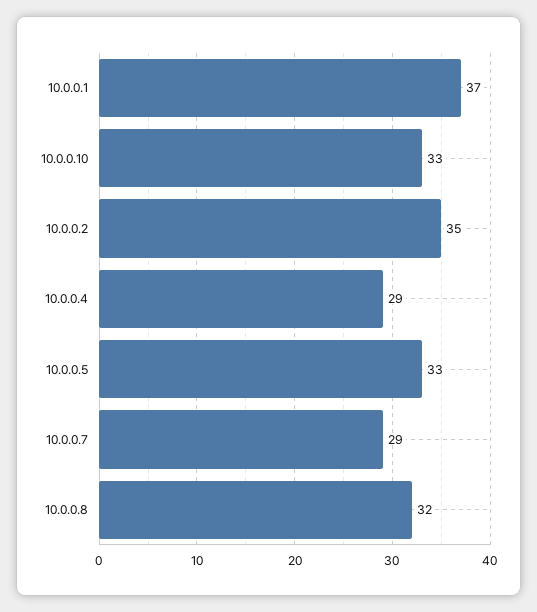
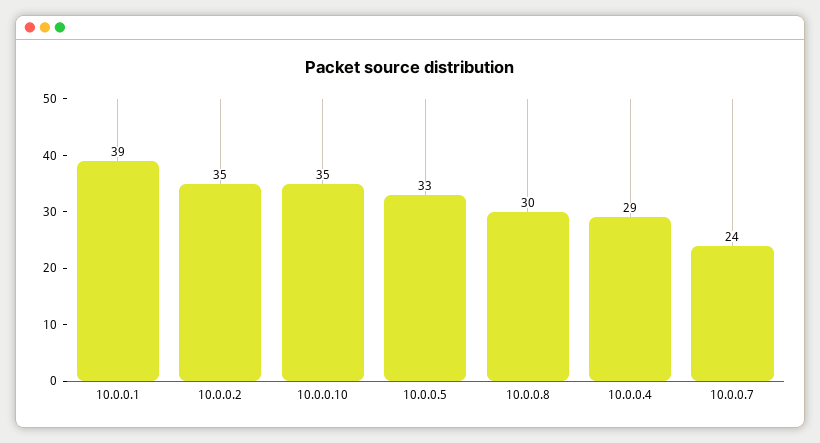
  {
-   "10.0.0.1": 37,
+   "10.0.0.1": 39,
-   "10.0.0.10": 33,
+   "10.0.0.10": 35,
    "10.0.0.2": 35,
    "10.0.0.4": 29,
    "10.0.0.5": 33,
-   "10.0.0.7": 29,
+   "10.0.0.7": 24,
-   "10.0.0.8": 32
+   "10.0.0.8": 30
  }

